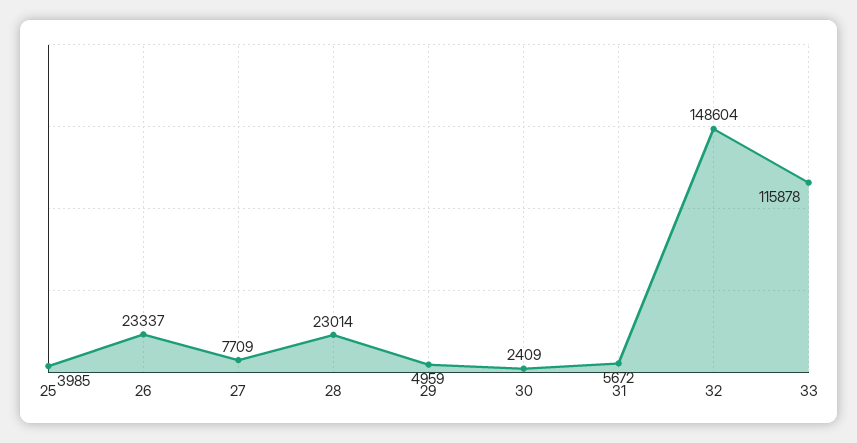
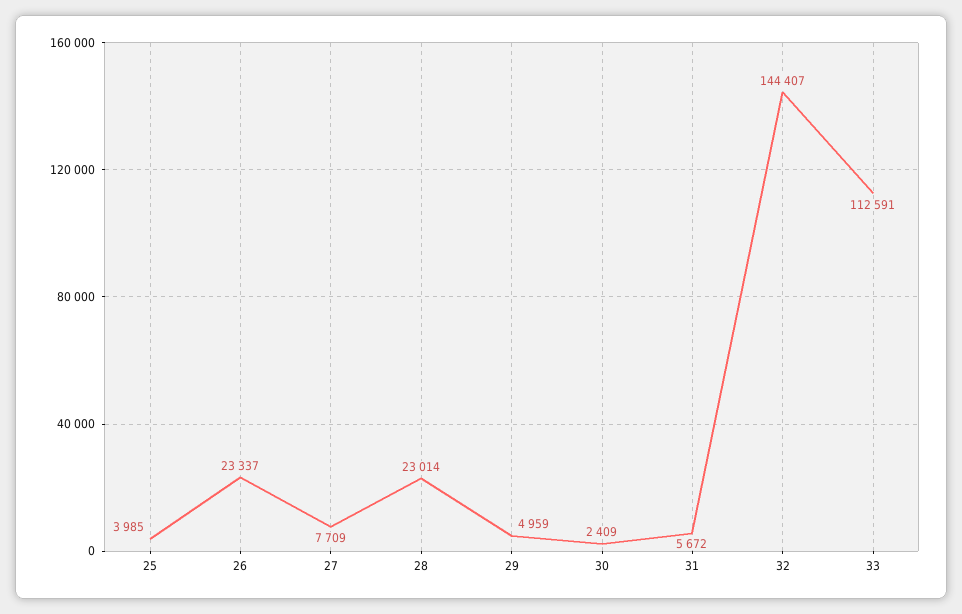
  {
    "25": 3985,
    "26": 23337,
    "27": 7709,
    "28": 23014,
    "29": 4959,
    "30": 2409,
    "31": 5672,
-   "32": 148604,
+   "32": 144407,
-   "33": 115878
+   "33": 112591
  }

